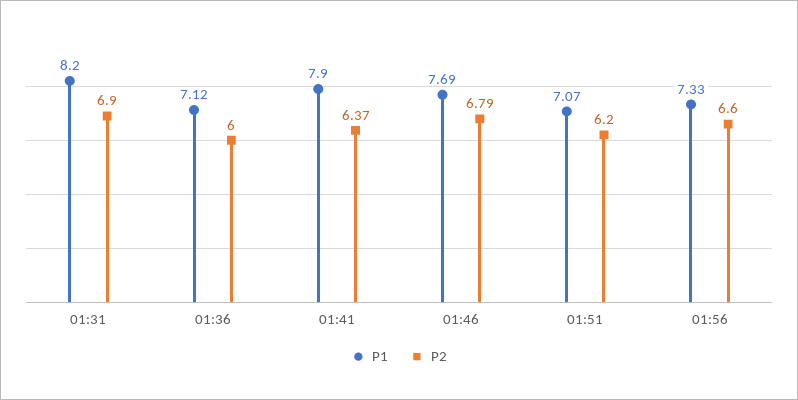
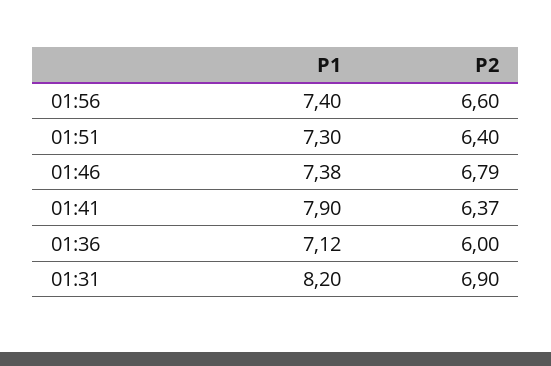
  {
    "P1": {
      "01:31": 8.2,
      "01:36": 7.12,
      "01:41": 7.9,
-     "01:46": 7.69,
+     "01:46": 7.38,
-     "01:51": 7.07,
+     "01:51": 7.3,
-     "01:56": 7.33
+     "01:56": 7.4
    },
    "P2": {
      "01:31": 6.9,
      "01:36": 6,
      "01:41": 6.37,
      "01:46": 6.79,
-     "01:51": 6.2,
+     "01:51": 6.4,
      "01:56": 6.6
    }
  }

